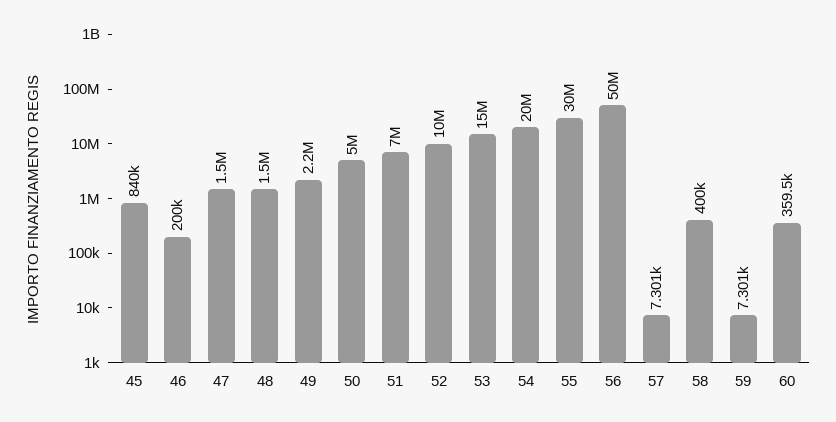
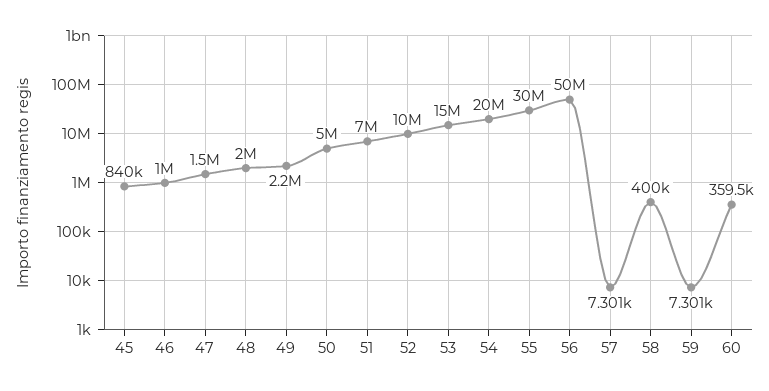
  {
    "45": 840000,
-   "46": 200000,
+   "46": 1000000,
    "47": 1500000,
-   "48": 1500000,
+   "48": 2000000,
    "49": 2200000,
    "50": 5000000,
    "51": 7000000,
    "52": 10000000,
    "53": 15000000,
    "54": 20000000,
    "55": 30000000,
    "56": 50000000,
    "57": 7301,
    "58": 400000,
    "59": 7301,
    "60": 359500
  }

